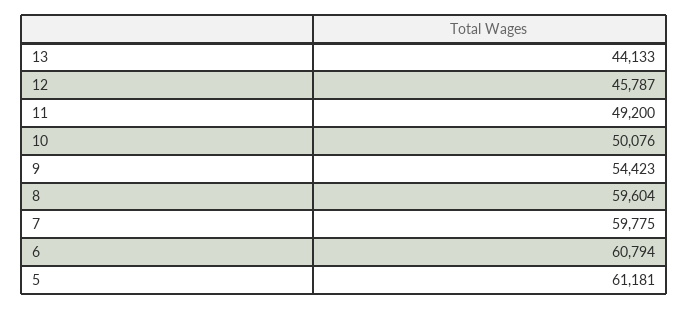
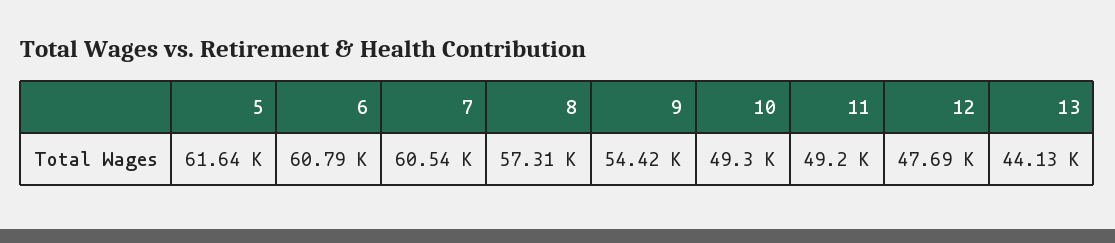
  {
    "13": 44133,
-   "12": 45787,
+   "12": 47690,
    "11": 49200,
-   "10": 50076,
+   "10": 49300,
    "9": 54423,
-   "8": 59604,
+   "8": 57310,
-   "7": 59775,
+   "7": 60540,
    "6": 60794,
-   "5": 61181
+   "5": 61640
  }

